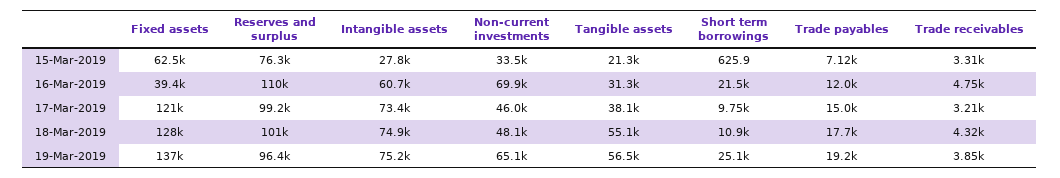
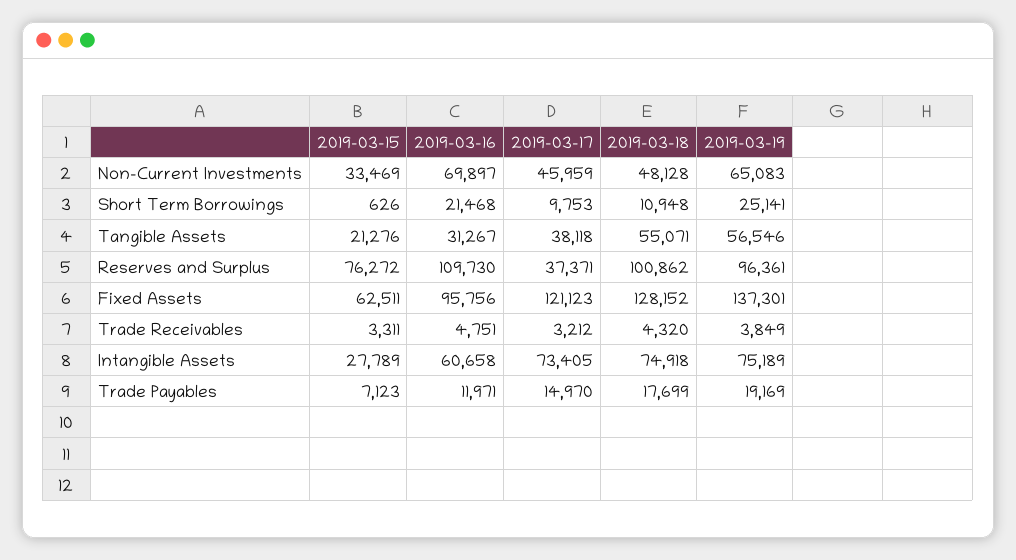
  {
    "Fixed assets": {
      "15-Mar-2019": 62511,
-     "16-Mar-2019": 39400,
+     "16-Mar-2019": 95756,
      "17-Mar-2019": 121123,
      "18-Mar-2019": 128152,
      "19-Mar-2019": 137301
    },
    "Reserves and surplus": {
      "15-Mar-2019": 76272,
      "16-Mar-2019": 109730,
-     "17-Mar-2019": 99200,
+     "17-Mar-2019": 37371,
      "18-Mar-2019": 100862,
      "19-Mar-2019": 96361
    },
    "Intangible assets": {
      "15-Mar-2019": 27789,
      "16-Mar-2019": 60658,
      "17-Mar-2019": 73405,
      "18-Mar-2019": 74918,
      "19-Mar-2019": 75189
    },
    "Non-current investments": {
      "15-Mar-2019": 33469,
      "16-Mar-2019": 69897,
      "17-Mar-2019": 45959,
      "18-Mar-2019": 48128,
      "19-Mar-2019": 65083
    },
    "Tangible assets": {
      "15-Mar-2019": 21276,
      "16-Mar-2019": 31267,
      "17-Mar-2019": 38118,
      "18-Mar-2019": 55071,
      "19-Mar-2019": 56546
    },
    "Short term borrowings": {
      "15-Mar-2019": 625.9,
      "16-Mar-2019": 21468,
      "17-Mar-2019": 9753,
      "18-Mar-2019": 10948,
      "19-Mar-2019": 25141
    },
    "Trade payables": {
      "15-Mar-2019": 7123,
      "16-Mar-2019": 11971,
      "17-Mar-2019": 14970,
      "18-Mar-2019": 17699,
      "19-Mar-2019": 19169
    },
    "Trade receivables": {
      "15-Mar-2019": 3311,
      "16-Mar-2019": 4751,
      "17-Mar-2019": 3212,
      "18-Mar-2019": 4320,
      "19-Mar-2019": 3849
    }
  }

